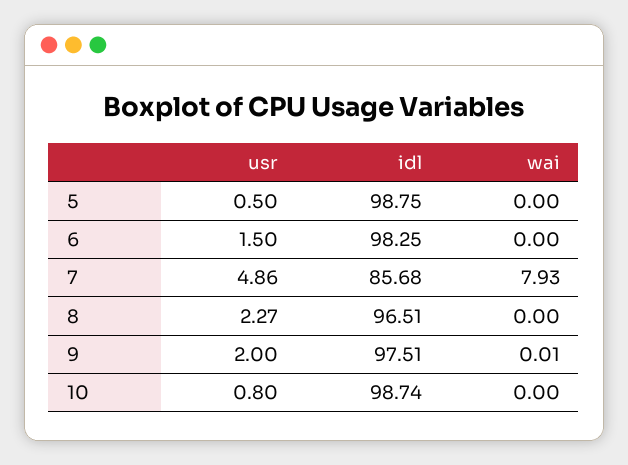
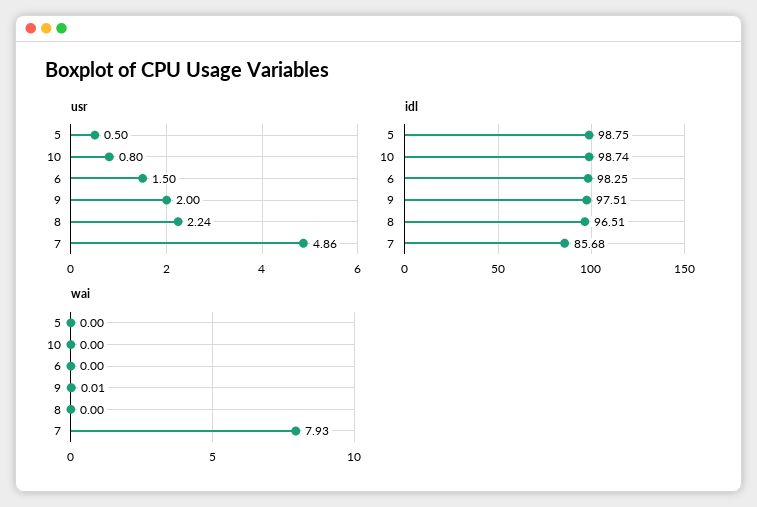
  {
    "usr": {
      "5": 0.5,
      "6": 1.5,
      "7": 4.86,
-     "8": 2.27,
+     "8": 2.24,
      "9": 2,
      "10": 0.8
    },
    "idl": {
      "5": 98.75,
      "6": 98.25,
      "7": 85.68,
      "8": 96.51,
      "9": 97.51,
      "10": 98.74
    },
    "wai": {
      "5": 0,
      "6": 0,
      "7": 7.93,
      "8": 0,
      "9": 0.01,
      "10": 0
    }
  }

